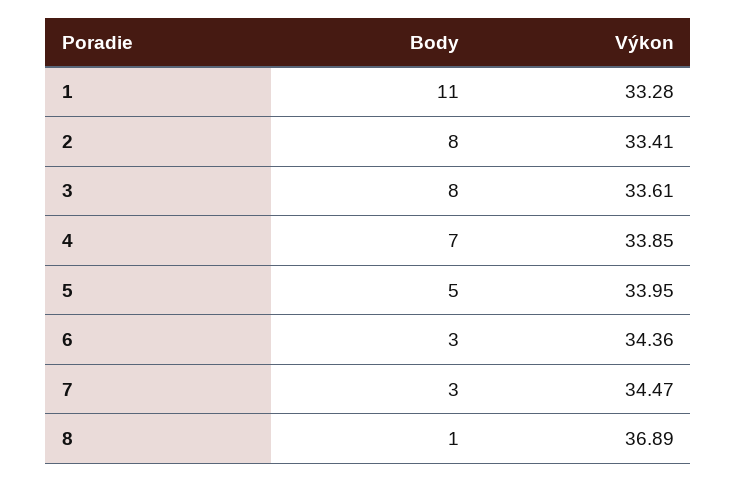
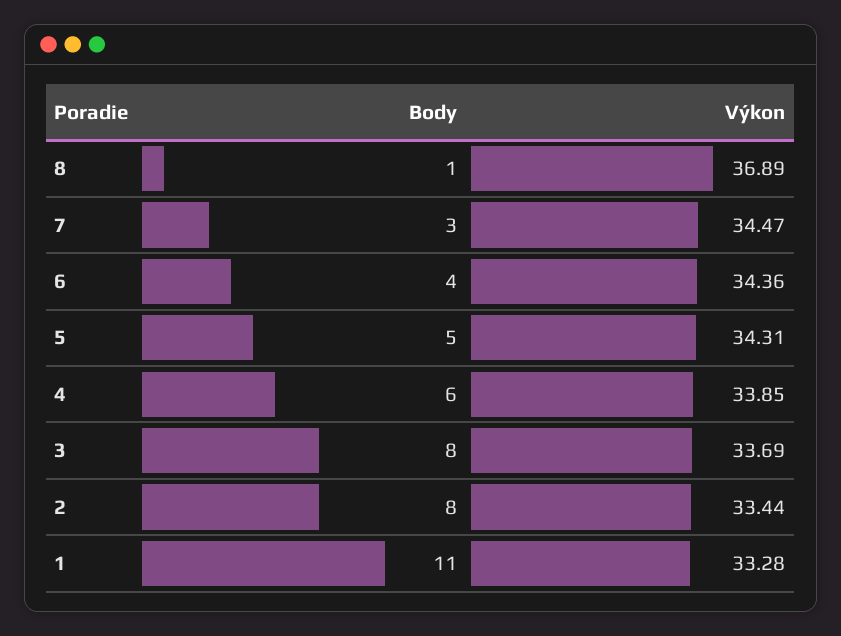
  {
    "Body": {
      "1": 11,
      "2": 8,
      "3": 8,
-     "4": 7,
+     "4": 6,
      "5": 5,
-     "6": 3,
+     "6": 4,
      "7": 3,
      "8": 1
    },
    "Výkon": {
      "1": 33.28,
-     "2": 33.41,
+     "2": 33.44,
-     "3": 33.61,
+     "3": 33.69,
      "4": 33.85,
-     "5": 33.95,
+     "5": 34.31,
      "6": 34.36,
      "7": 34.47,
      "8": 36.89
    }
  }

